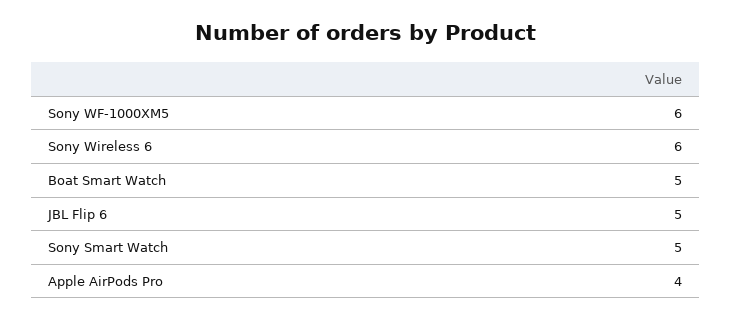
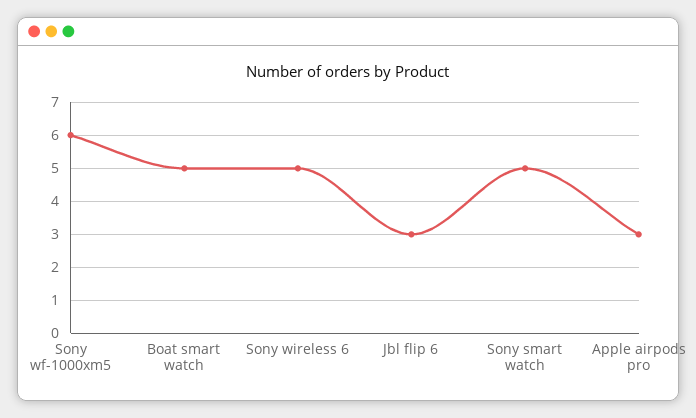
  {
    "Sony WF-1000XM5": 6,
-   "Sony Wireless 6": 6,
+   "Sony Wireless 6": 5,
    "Boat Smart Watch": 5,
-   "JBL Flip 6": 5,
+   "JBL Flip 6": 3,
    "Sony Smart Watch": 5,
-   "Apple AirPods Pro": 4
+   "Apple AirPods Pro": 3
  }

